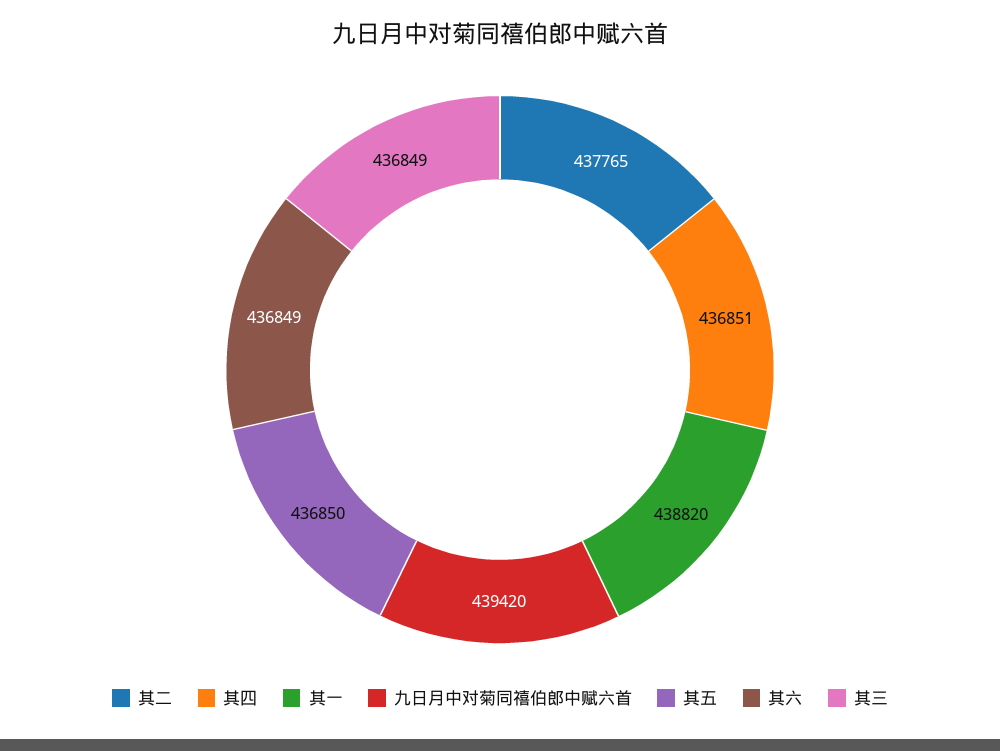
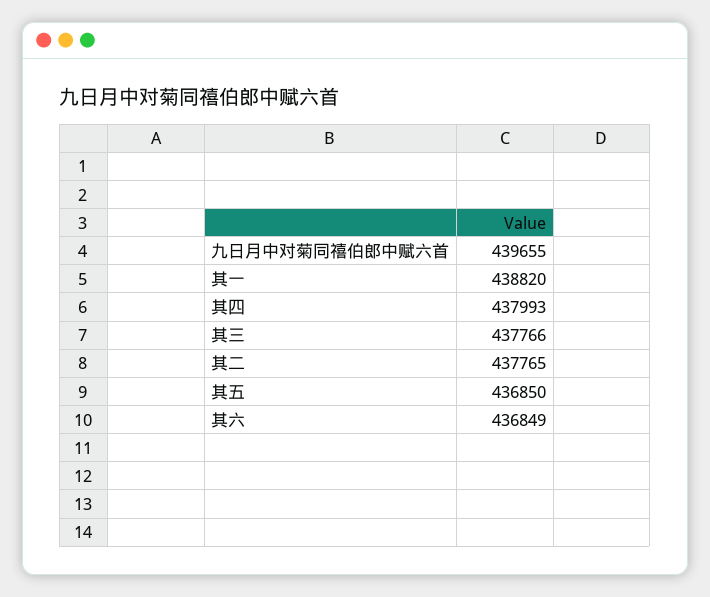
  {
    "其二": 437765,
-   "其四": 436851,
+   "其四": 437993,
    "其一": 438820,
-   "九日月中对菊同禧伯郎中赋六首": 439420,
+   "九日月中对菊同禧伯郎中赋六首": 439655,
    "其五": 436850,
    "其六": 436849,
-   "其三": 436849
+   "其三": 437766
  }

